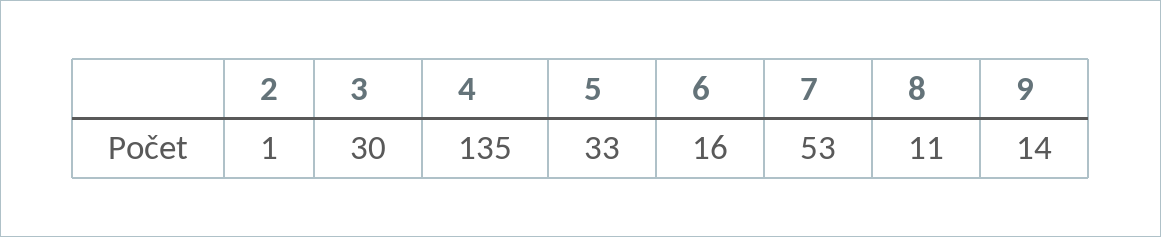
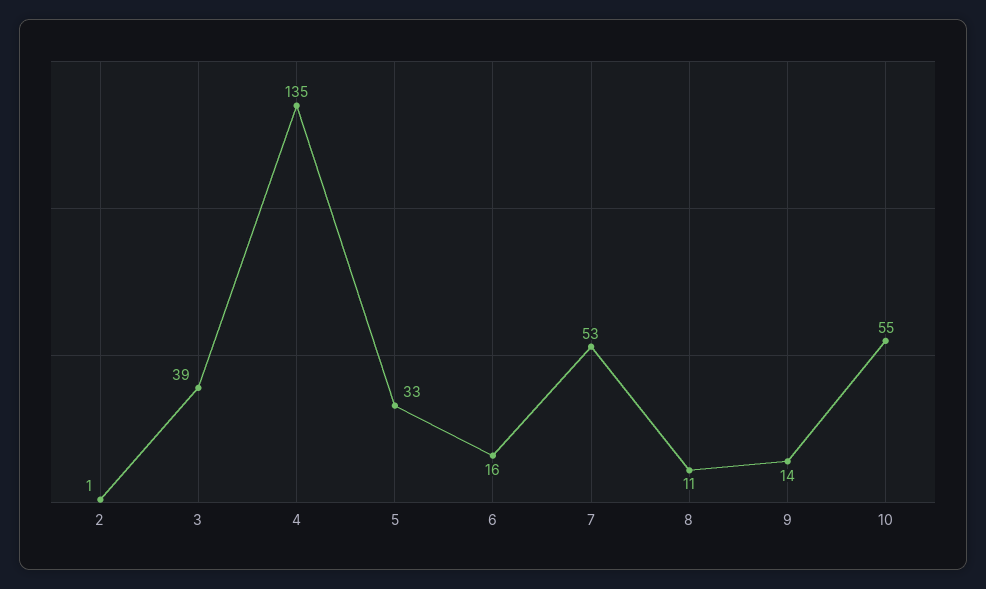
  {
    "2": 1,
-   "3": 30,
+   "3": 39,
    "4": 135,
    "5": 33,
    "6": 16,
    "7": 53,
    "8": 11,
-   "9": 14
+   "9": 14,
+   "10": 55
  }

